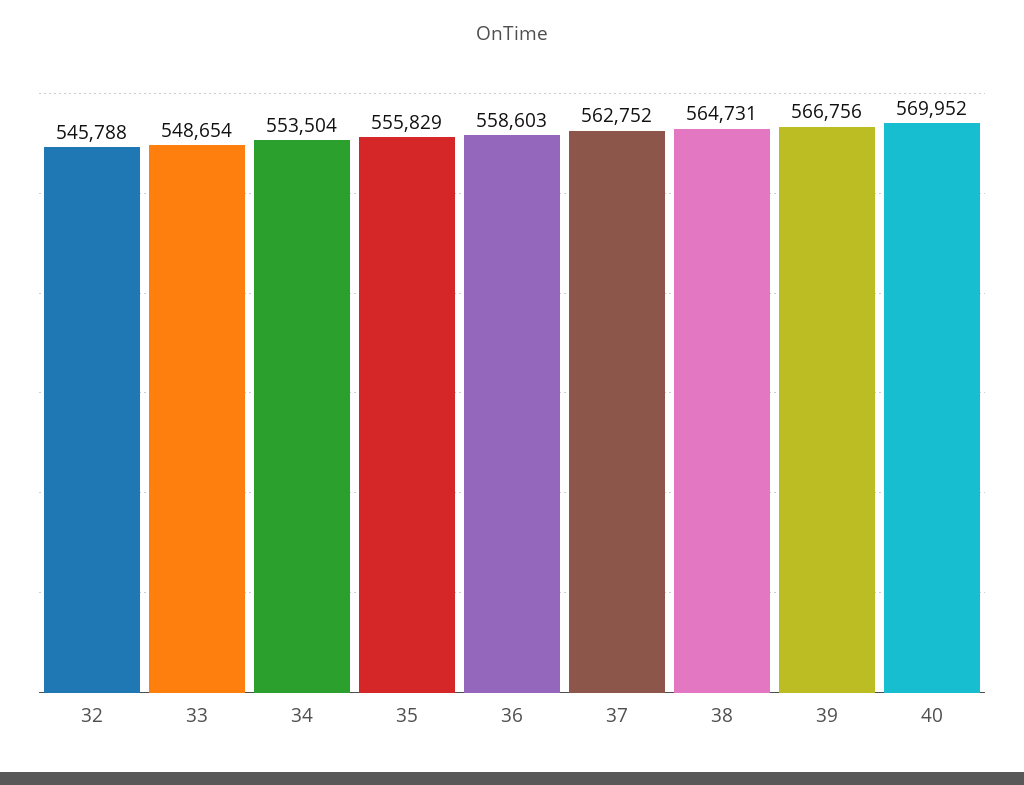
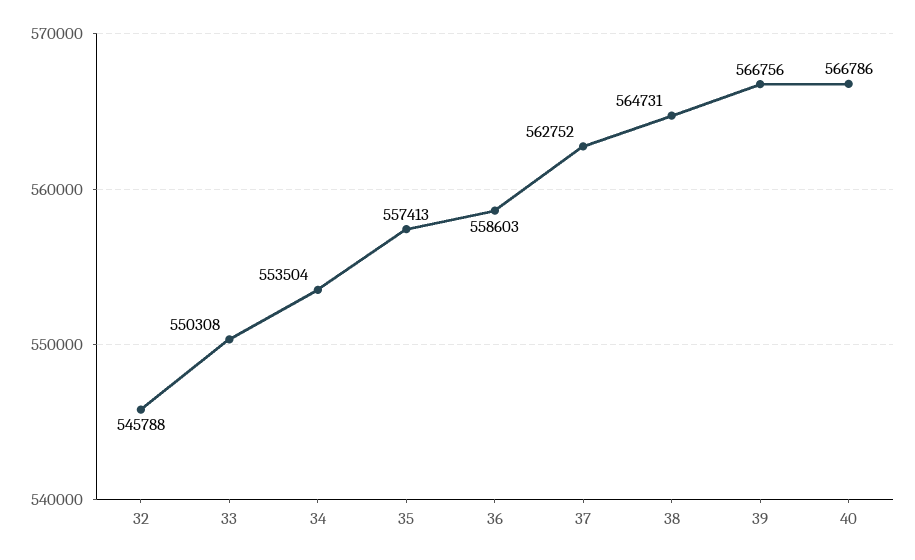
  {
    "32": 545788,
-   "33": 548654,
+   "33": 550308,
    "34": 553504,
-   "35": 555829,
+   "35": 557413,
    "36": 558603,
    "37": 562752,
    "38": 564731,
    "39": 566756,
-   "40": 569952
+   "40": 566786
  }

